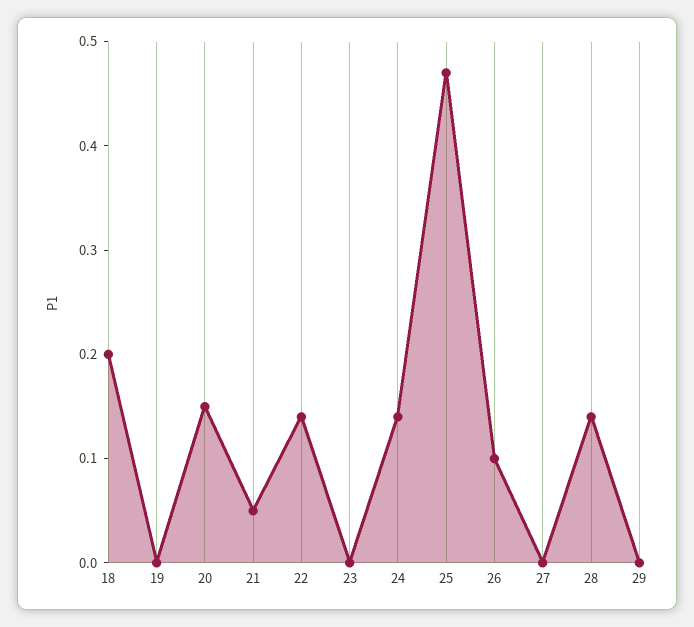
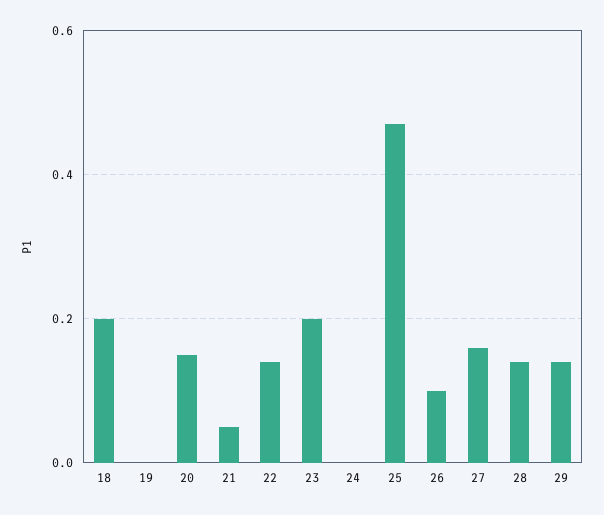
  {
    "18": 0.2,
    "19": 0,
    "20": 0.15,
    "21": 0.05,
    "22": 0.14,
-   "23": 0,
+   "23": 0.2,
-   "24": 0.14,
+   "24": 0,
    "25": 0.47,
    "26": 0.1,
-   "27": 0,
+   "27": 0.15,
    "28": 0.14,
-   "29": 0
+   "29": 0.15
  }

